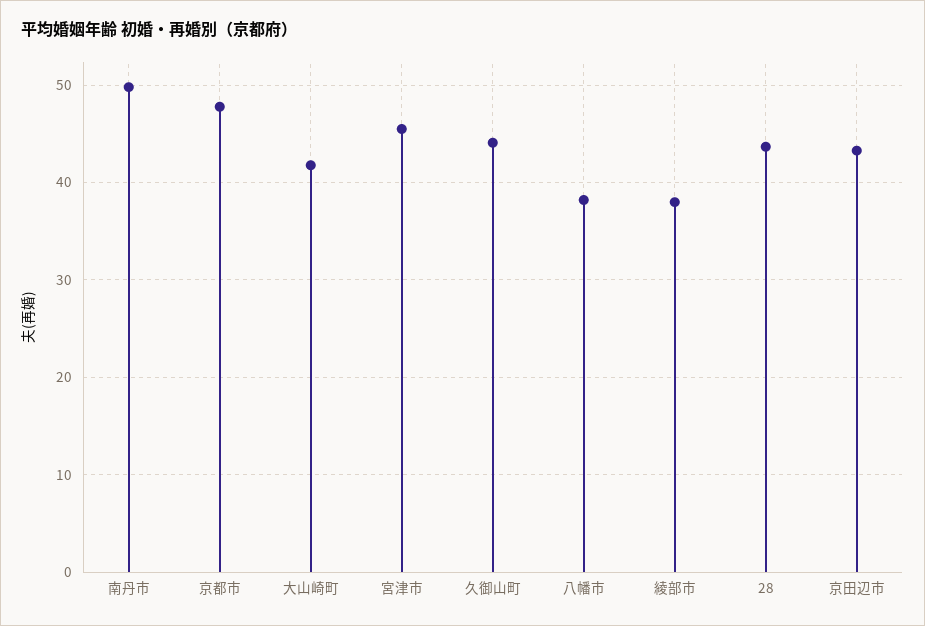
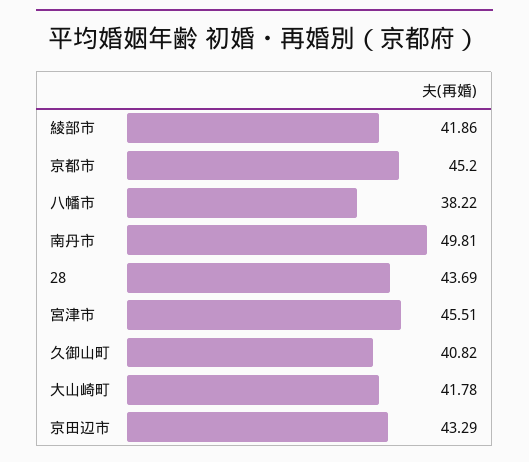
  {
    "南丹市": 49.81,
-   "京都市": 48,
+   "京都市": 45.2,
    "大山崎町": 41.78,
    "宮津市": 45.51,
-   "久御山町": 44,
+   "久御山町": 40.82,
    "八幡市": 38.22,
-   "綾部市": 38,
+   "綾部市": 41.86,
    "28": 43.69,
    "京田辺市": 43.29
  }

